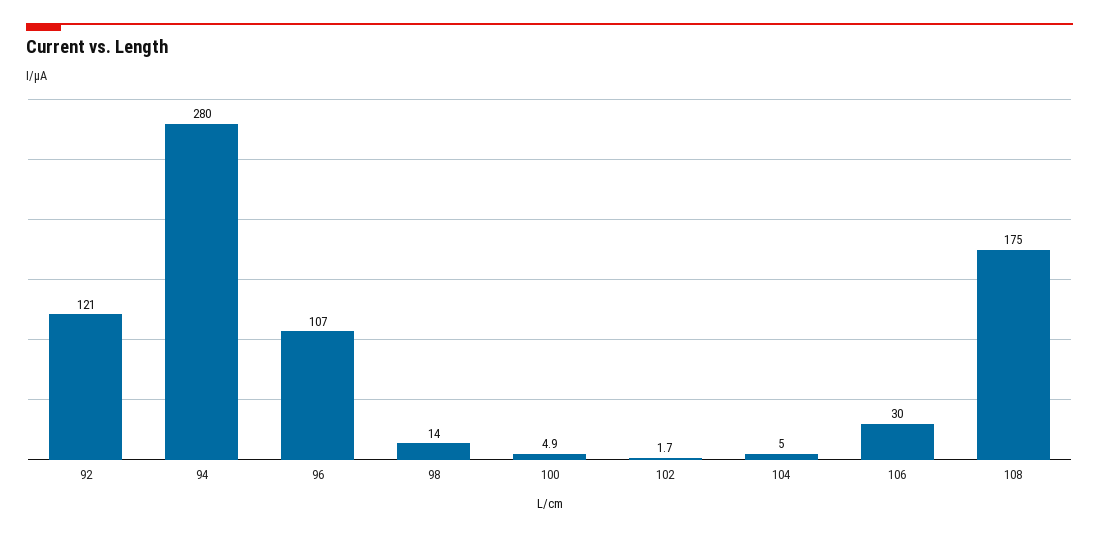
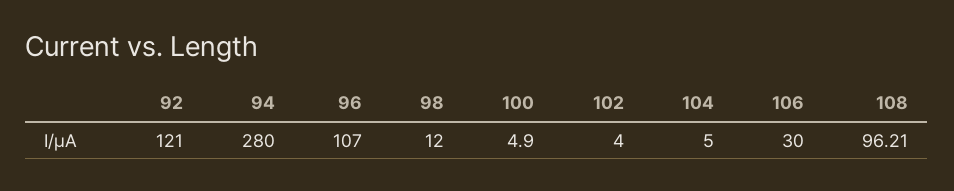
  {
    "92": 121,
    "94": 280,
    "96": 107,
-   "98": 14,
+   "98": 12,
    "100": 4.9,
-   "102": 1.7,
+   "102": 4,
    "104": 5,
    "106": 30,
-   "108": 175
+   "108": 96.21
  }

